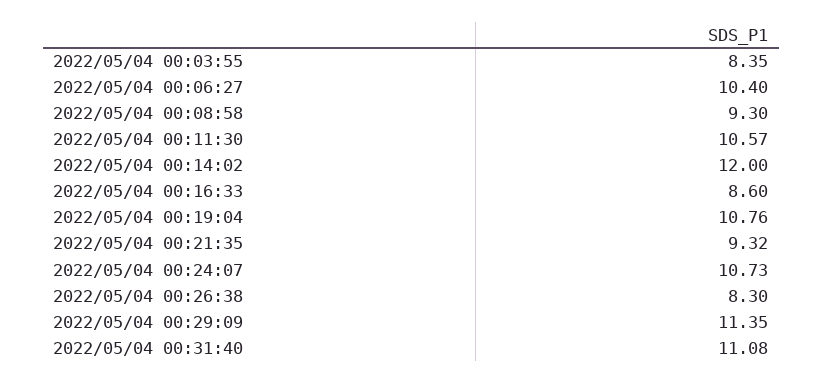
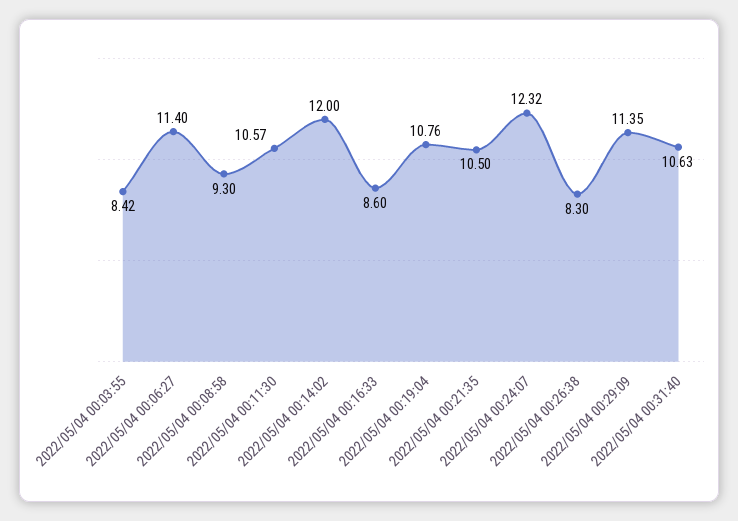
  {
-   "2022/05/04 00:03:55": 8.35,
+   "2022/05/04 00:03:55": 8.42,
-   "2022/05/04 00:06:27": 10.4,
+   "2022/05/04 00:06:27": 11.4,
    "2022/05/04 00:08:58": 9.3,
    "2022/05/04 00:11:30": 10.57,
    "2022/05/04 00:14:02": 12,
    "2022/05/04 00:16:33": 8.6,
    "2022/05/04 00:19:04": 10.76,
-   "2022/05/04 00:21:35": 9.32,
+   "2022/05/04 00:21:35": 10.5,
-   "2022/05/04 00:24:07": 10.73,
+   "2022/05/04 00:24:07": 12.32,
    "2022/05/04 00:26:38": 8.3,
    "2022/05/04 00:29:09": 11.35,
-   "2022/05/04 00:31:40": 11.08
+   "2022/05/04 00:31:40": 10.63
  }

